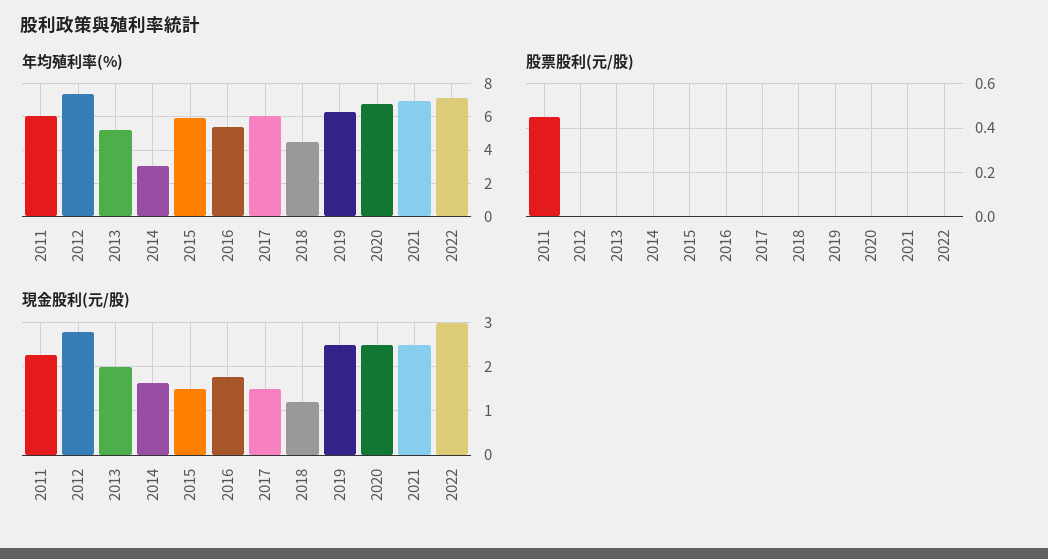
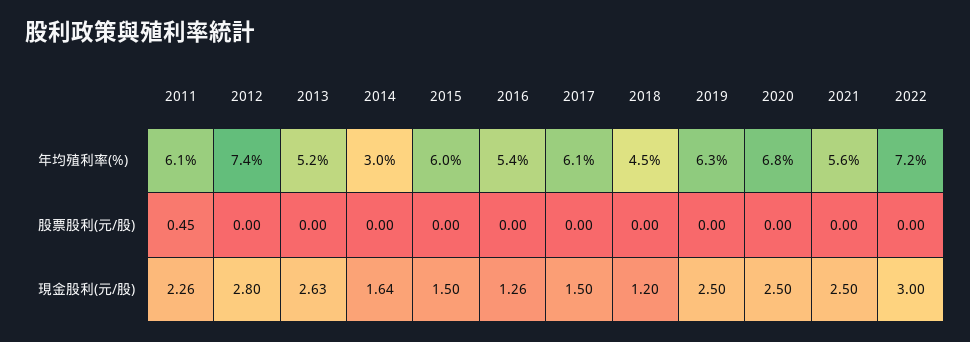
  {
    "年均殖利率(%)": {
      "2011": 6.1,
      "2012": 7.4,
      "2013": 5.2,
      "2014": 3,
      "2015": 6,
      "2016": 5.4,
      "2017": 6.1,
      "2018": 4.5,
      "2019": 6.3,
      "2020": 6.8,
-     "2021": 7,
+     "2021": 5.6,
      "2022": 7.2
    },
    "股票股利(元/股)": {
      "2011": 0.45,
      "2012": 0,
      "2013": 0,
      "2014": 0,
      "2015": 0,
      "2016": 0,
      "2017": 0,
      "2018": 0,
      "2019": 0,
      "2020": 0,
      "2021": 0,
      "2022": 0
    },
    "現金股利(元/股)": {
      "2011": 2.26,
      "2012": 2.8,
-     "2013": 2,
+     "2013": 2.63,
      "2014": 1.64,
      "2015": 1.5,
-     "2016": 1.8,
+     "2016": 1.26,
      "2017": 1.5,
      "2018": 1.2,
      "2019": 2.5,
      "2020": 2.5,
      "2021": 2.5,
      "2022": 3
    }
  }

